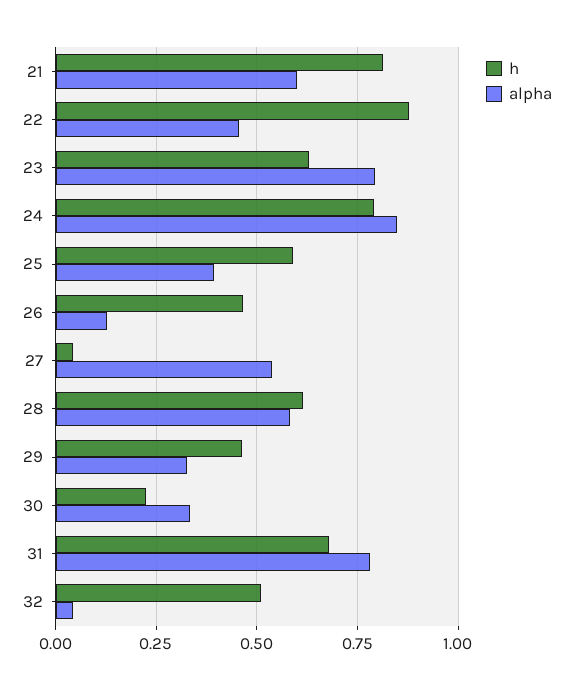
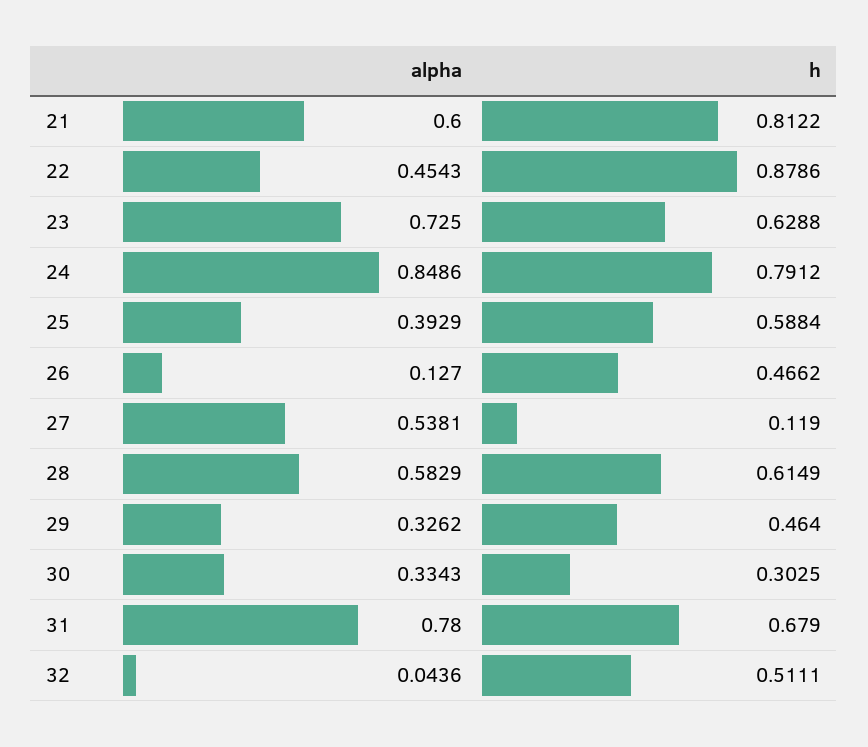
  {
    "h": {
      "21": 0.8122,
      "22": 0.8786,
      "23": 0.6288,
      "24": 0.7912,
      "25": 0.5884,
      "26": 0.4662,
-     "27": 0.05,
+     "27": 0.119,
      "28": 0.6149,
      "29": 0.464,
-     "30": 0.225,
+     "30": 0.3025,
      "31": 0.679,
      "32": 0.5111
    },
    "alpha": {
      "21": 0.6,
      "22": 0.4543,
-     "23": 0.8,
+     "23": 0.725,
      "24": 0.8486,
      "25": 0.3929,
      "26": 0.127,
      "27": 0.5381,
      "28": 0.5829,
      "29": 0.3262,
      "30": 0.3343,
      "31": 0.78,
      "32": 0.0436
    }
  }

